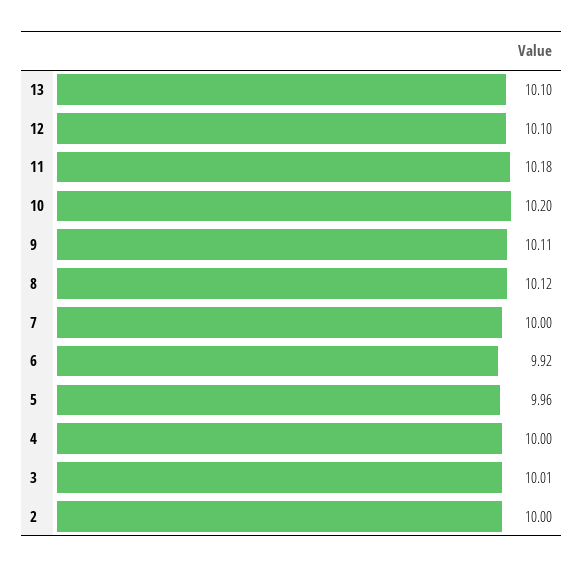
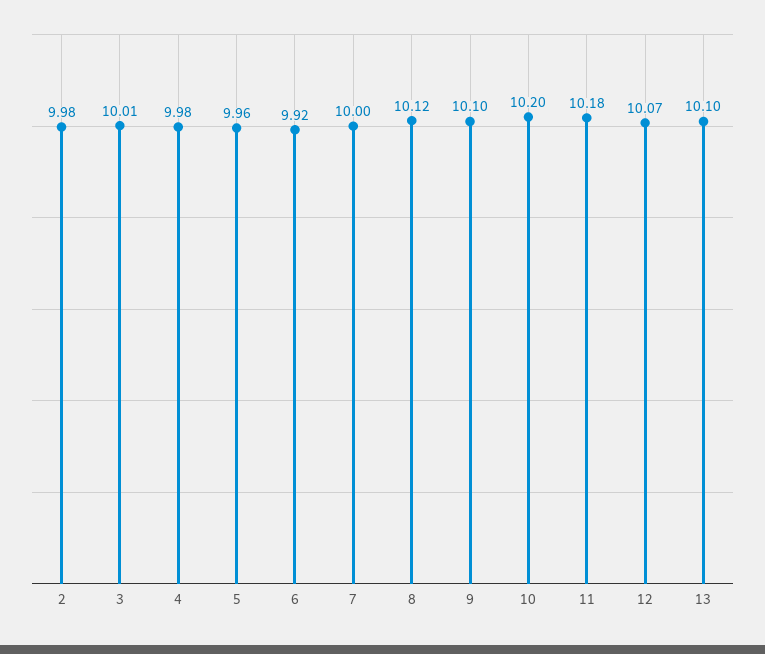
  {
    "13": 10.1,
-   "12": 10.1,
+   "12": 10.07,
    "11": 10.18,
    "10": 10.2,
-   "9": 10.11,
+   "9": 10.1,
    "8": 10.12,
    "7": 10,
    "6": 9.92,
    "5": 9.96,
-   "4": 10,
+   "4": 9.98,
    "3": 10.01,
-   "2": 10
+   "2": 9.98
  }

